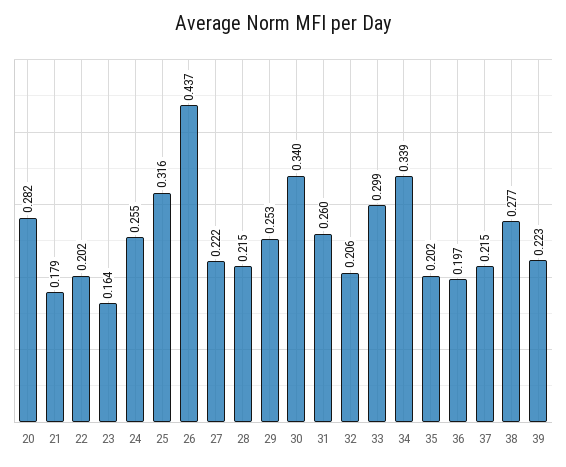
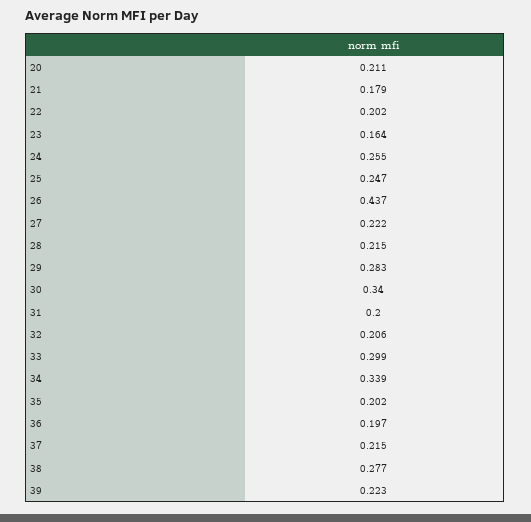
  {
-   "20": 0.282,
+   "20": 0.211,
    "21": 0.179,
    "22": 0.202,
    "23": 0.164,
    "24": 0.255,
-   "25": 0.316,
+   "25": 0.247,
    "26": 0.437,
    "27": 0.222,
    "28": 0.215,
-   "29": 0.253,
+   "29": 0.283,
    "30": 0.34,
-   "31": 0.26,
+   "31": 0.2,
    "32": 0.206,
    "33": 0.299,
    "34": 0.339,
    "35": 0.202,
    "36": 0.197,
    "37": 0.215,
    "38": 0.277,
    "39": 0.223
  }

